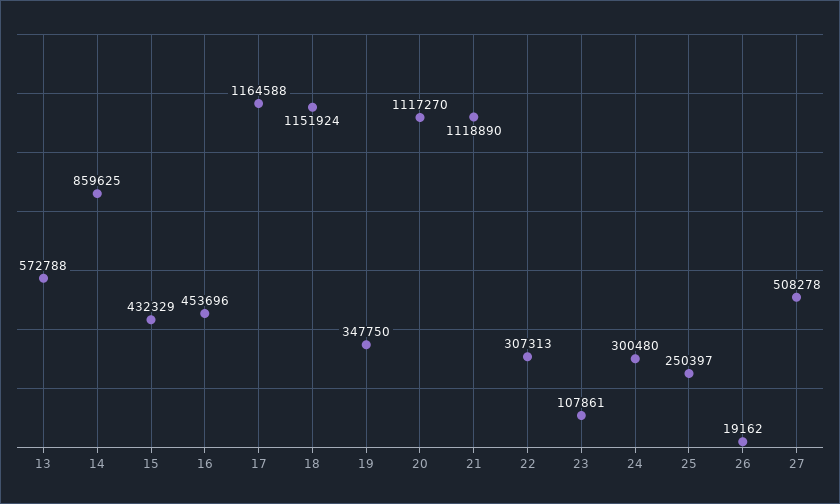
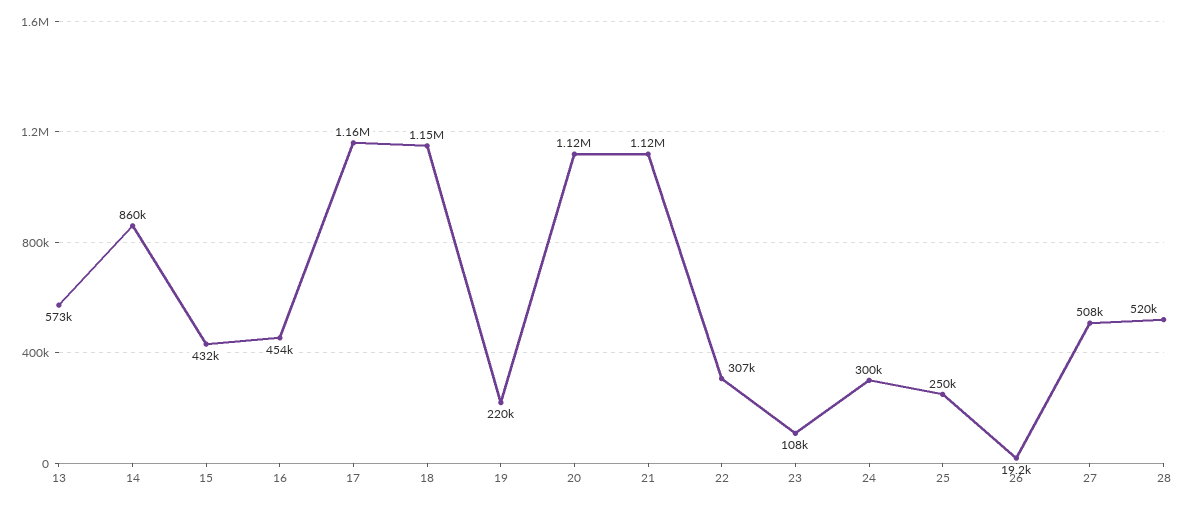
  {
    "13": 572788,
    "14": 859625,
    "15": 432329,
    "16": 453696,
    "17": 1164588,
    "18": 1151924,
-   "19": 347750,
+   "19": 220000,
    "20": 1117270,
    "21": 1118890,
    "22": 307313,
    "23": 107861,
    "24": 300480,
    "25": 250397,
    "26": 19162,
-   "27": 508278
+   "27": 508278,
+   "28": 520000
  }

